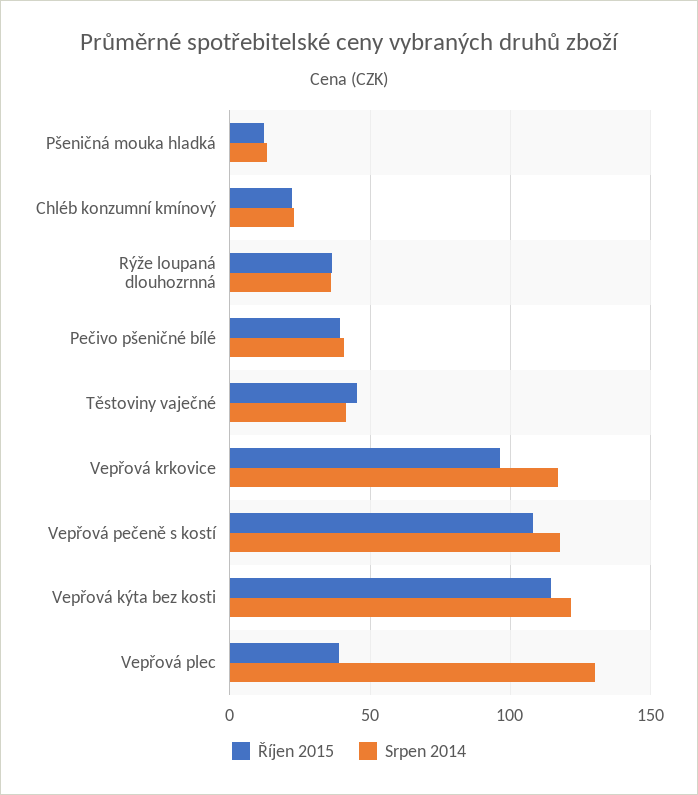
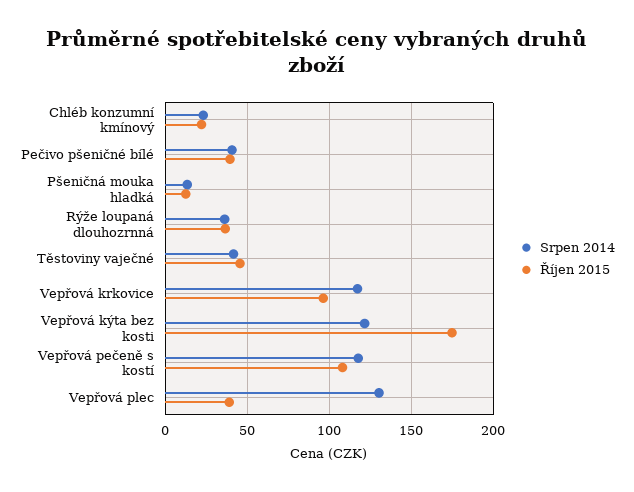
  {
    "Říjen 2015": {
      "Pšeničná mouka hladká": 10,
      "Chléb konzumní kmínový": 20,
      "Rýže loupaná dlouhozrnná": 35,
      "Pečivo pšeničné bílé": 40,
      "Těstoviny vaječné": 45,
      "Vepřová krkovice": 95,
      "Vepřová pečeně s kostí": 110,
-     "Vepřová kýta bez kosti": 115,
+     "Vepřová kýta bez kosti": 175,
      "Vepřová plec": 40
    },
    "Srpen 2014": {
      "Pšeničná mouka hladká": 15,
      "Chléb konzumní kmínový": 25,
      "Rýže loupaná dlouhozrnná": 35,
      "Pečivo pšeničné bílé": 40,
      "Těstoviny vaječné": 40,
      "Vepřová krkovice": 115,
      "Vepřová pečeně s kostí": 120,
      "Vepřová kýta bez kosti": 120,
      "Vepřová plec": 130
    }
  }

